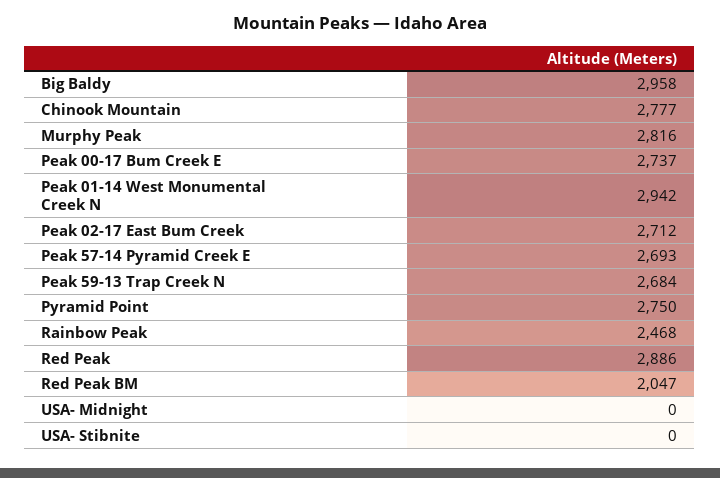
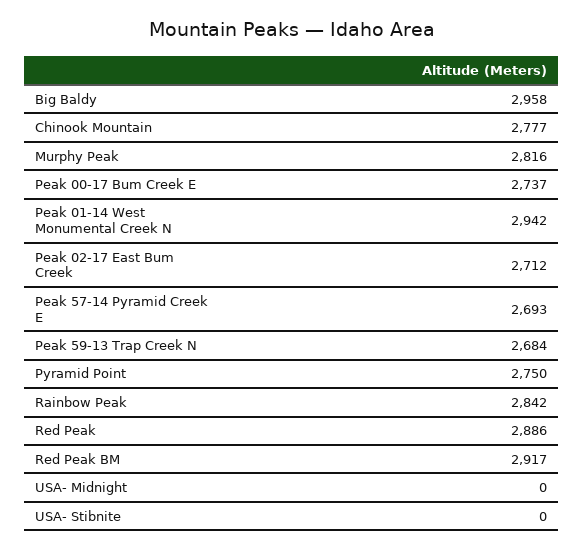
  {
    "Big Baldy": 2958,
    "Chinook Mountain": 2777,
    "Murphy Peak": 2816,
    "Peak 00-17 Bum Creek E": 2737,
    "Peak 01-14 West Monumental Creek N": 2942,
    "Peak 02-17 East Bum Creek": 2712,
    "Peak 57-14 Pyramid Creek E": 2693,
    "Peak 59-13 Trap Creek N": 2684,
    "Pyramid Point": 2750,
-   "Rainbow Peak": 2468,
+   "Rainbow Peak": 2842,
    "Red Peak": 2886,
-   "Red Peak BM": 2047,
+   "Red Peak BM": 2917,
    "USA- Midnight": 0,
    "USA- Stibnite": 0
  }

